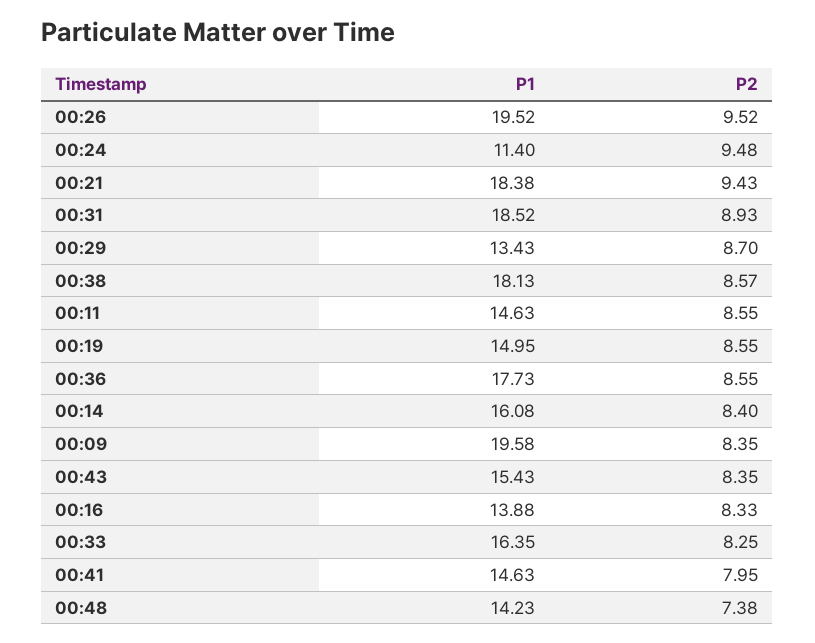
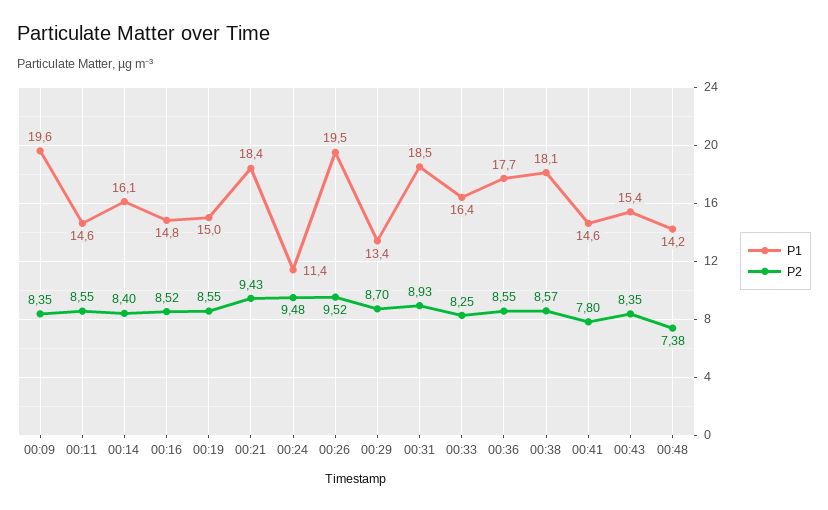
  {
    "P1": {
      "00:26": 19.52,
      "00:24": 11.4,
      "00:21": 18.38,
      "00:31": 18.52,
      "00:29": 13.43,
      "00:38": 18.13,
      "00:11": 14.63,
      "00:19": 14.95,
      "00:36": 17.73,
      "00:14": 16.08,
      "00:09": 19.58,
      "00:43": 15.43,
-     "00:16": 13.88,
+     "00:16": 14.8,
      "00:33": 16.35,
      "00:41": 14.63,
      "00:48": 14.23
    },
    "P2": {
      "00:26": 9.52,
      "00:24": 9.48,
      "00:21": 9.43,
      "00:31": 8.93,
      "00:29": 8.7,
      "00:38": 8.57,
      "00:11": 8.55,
      "00:19": 8.55,
      "00:36": 8.55,
      "00:14": 8.4,
      "00:09": 8.35,
      "00:43": 8.35,
-     "00:16": 8.33,
+     "00:16": 8.52,
      "00:33": 8.25,
-     "00:41": 7.95,
+     "00:41": 7.8,
      "00:48": 7.38
    }
  }

